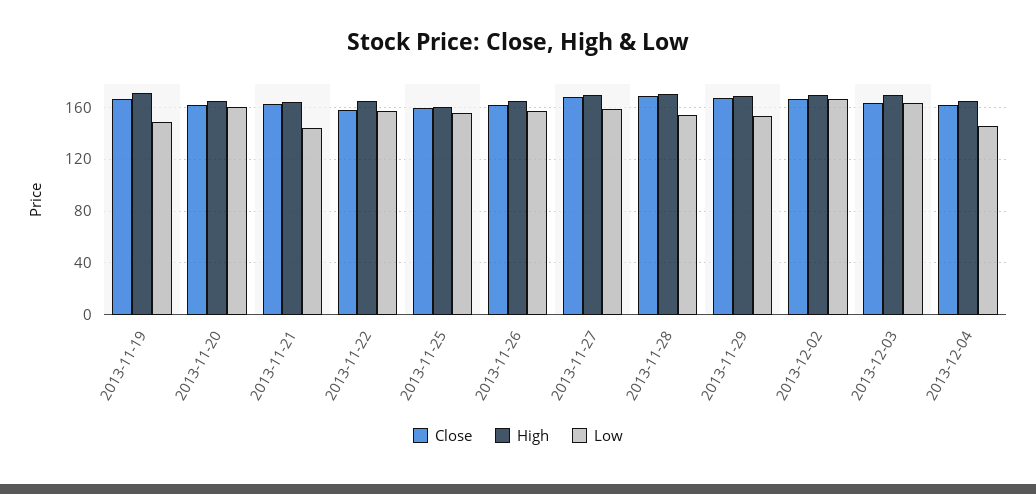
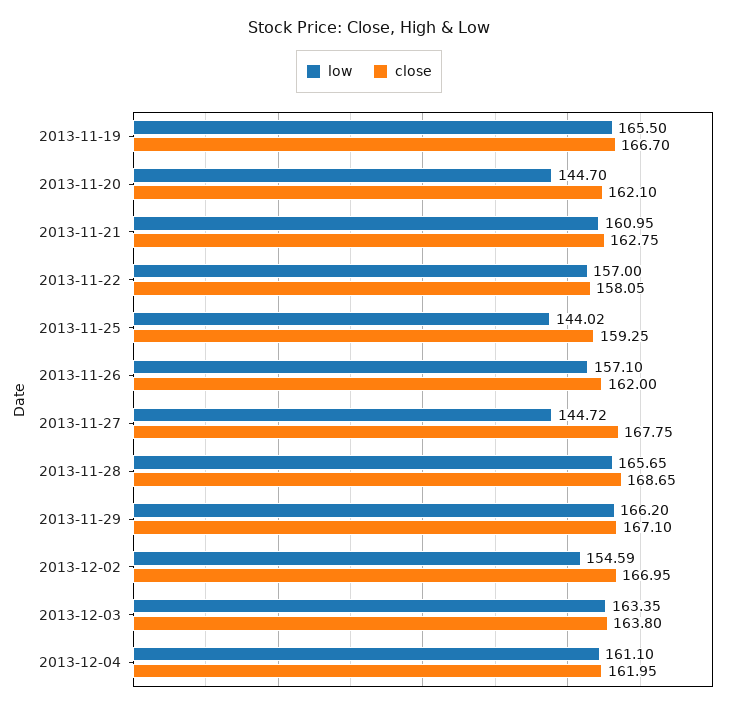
  {
    "Close": {
      "2013-11-19": 166.7,
      "2013-11-20": 162.1,
      "2013-11-21": 162.75,
      "2013-11-22": 158.05,
      "2013-11-25": 159.25,
      "2013-11-26": 162,
      "2013-11-27": 167.75,
      "2013-11-28": 168.65,
      "2013-11-29": 167.1,
      "2013-12-02": 166.95,
      "2013-12-03": 163.8,
      "2013-12-04": 161.95
    },
-   "High": {
-     "2013-11-19": 170,
-     "2013-11-20": 165,
-     "2013-11-21": 165,
-     "2013-11-22": 165,
-     "2013-11-25": 160,
-     "2013-11-26": 165,
-     "2013-11-27": 170,
-     "2013-11-28": 170,
-     "2013-11-29": 170,
-     "2013-12-02": 170,
-     "2013-12-03": 170,
-     "2013-12-04": 165
-   },
    "Low": {
-     "2013-11-19": 150,
+     "2013-11-19": 165.5,
-     "2013-11-20": 160,
+     "2013-11-20": 144.7,
-     "2013-11-21": 145,
+     "2013-11-21": 160.95,
      "2013-11-22": 157,
-     "2013-11-25": 155,
+     "2013-11-25": 144.02,
      "2013-11-26": 157.1,
-     "2013-11-27": 160,
+     "2013-11-27": 144.72,
-     "2013-11-28": 155,
+     "2013-11-28": 165.65,
-     "2013-11-29": 155,
+     "2013-11-29": 166.2,
-     "2013-12-02": 165,
+     "2013-12-02": 154.59,
      "2013-12-03": 163.35,
-     "2013-12-04": 145
+     "2013-12-04": 161.1
    }
  }

